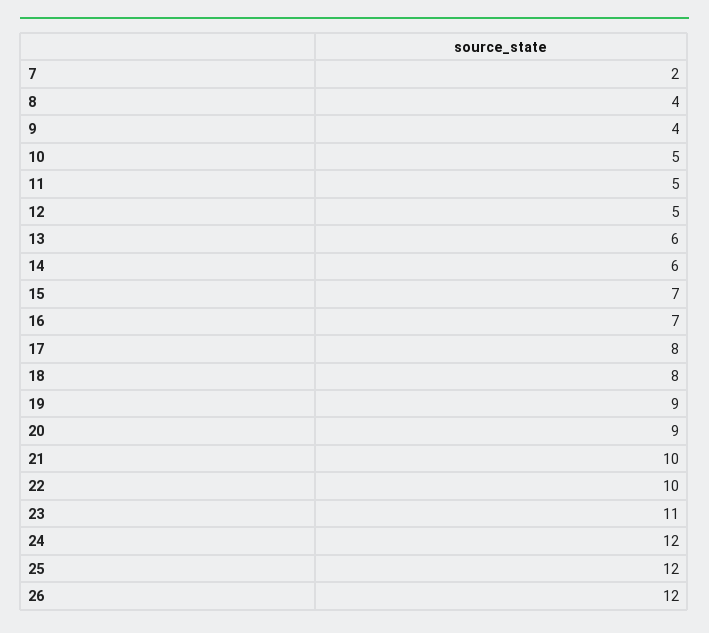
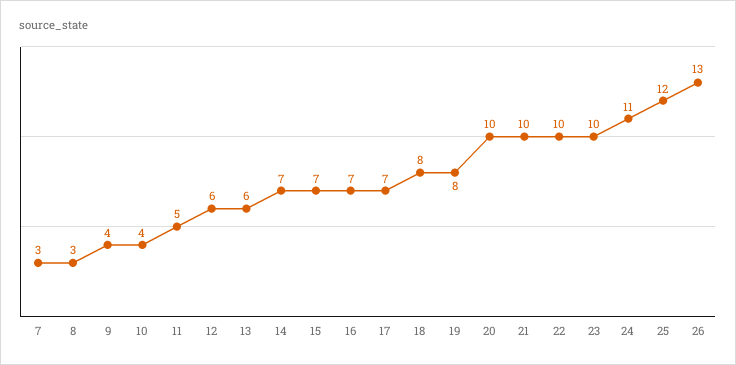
  {
-   "7": 2,
+   "7": 3,
-   "8": 4,
+   "8": 3,
    "9": 4,
-   "10": 5,
+   "10": 4,
    "11": 5,
-   "12": 5,
+   "12": 6,
    "13": 6,
-   "14": 6,
+   "14": 7,
    "15": 7,
    "16": 7,
-   "17": 8,
+   "17": 7,
    "18": 8,
-   "19": 9,
+   "19": 8,
-   "20": 9,
+   "20": 10,
    "21": 10,
    "22": 10,
-   "23": 11,
+   "23": 10,
-   "24": 12,
+   "24": 11,
    "25": 12,
-   "26": 12
+   "26": 13
  }

